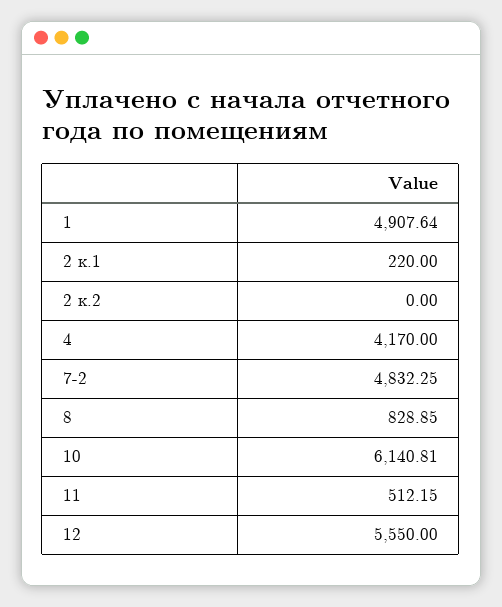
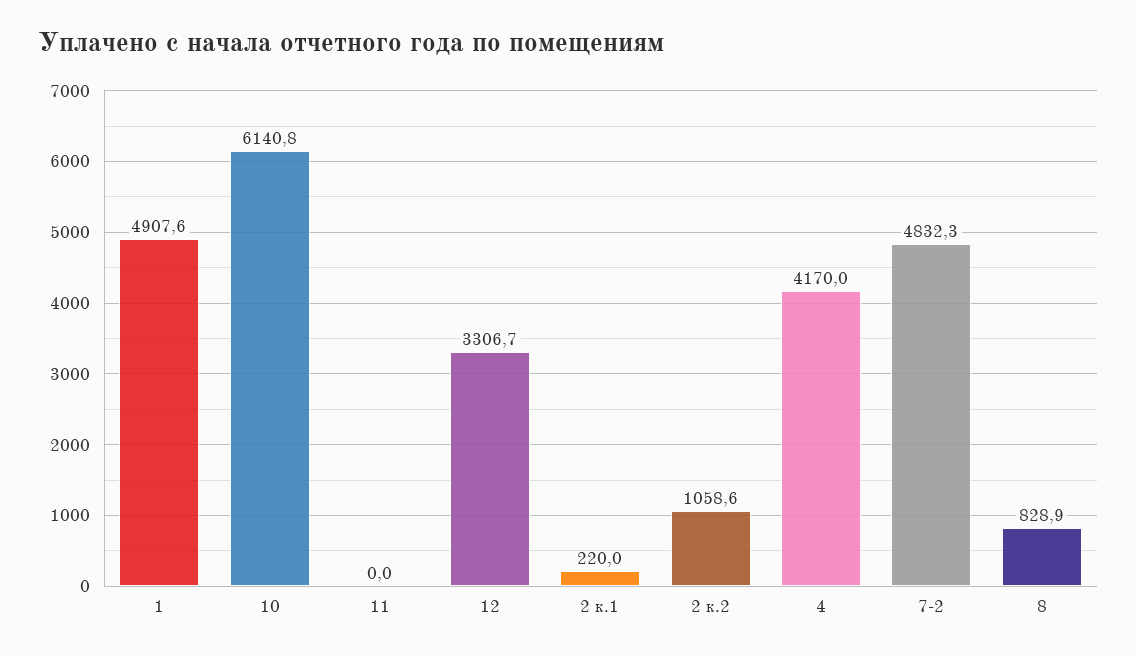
  {
    "1": 4907.64,
    "2 к.1": 220,
-   "2 к.2": 0,
+   "2 к.2": 1058.6,
    "4": 4170,
    "7-2": 4832.25,
    "8": 828.85,
    "10": 6140.81,
-   "11": 512.15,
+   "11": 0,
-   "12": 5550
+   "12": 3306.7
  }

